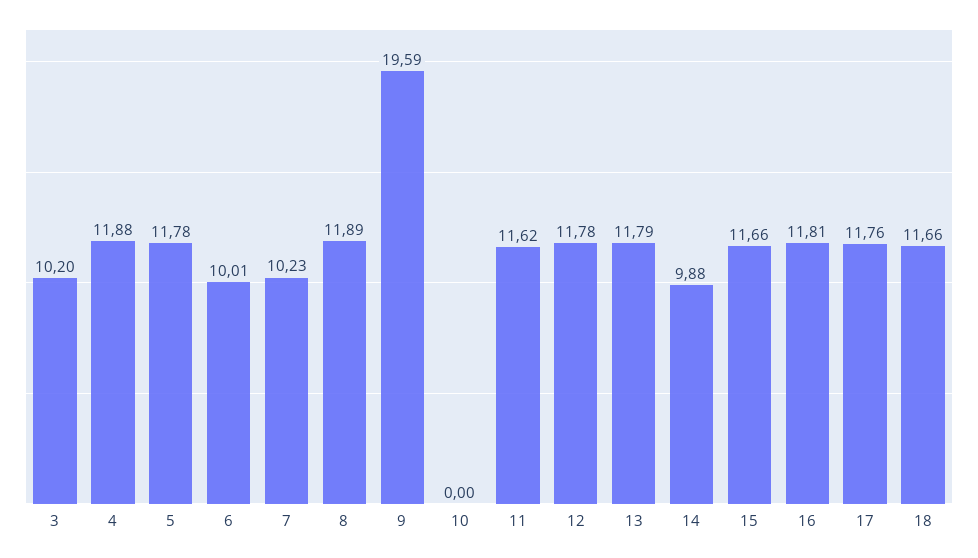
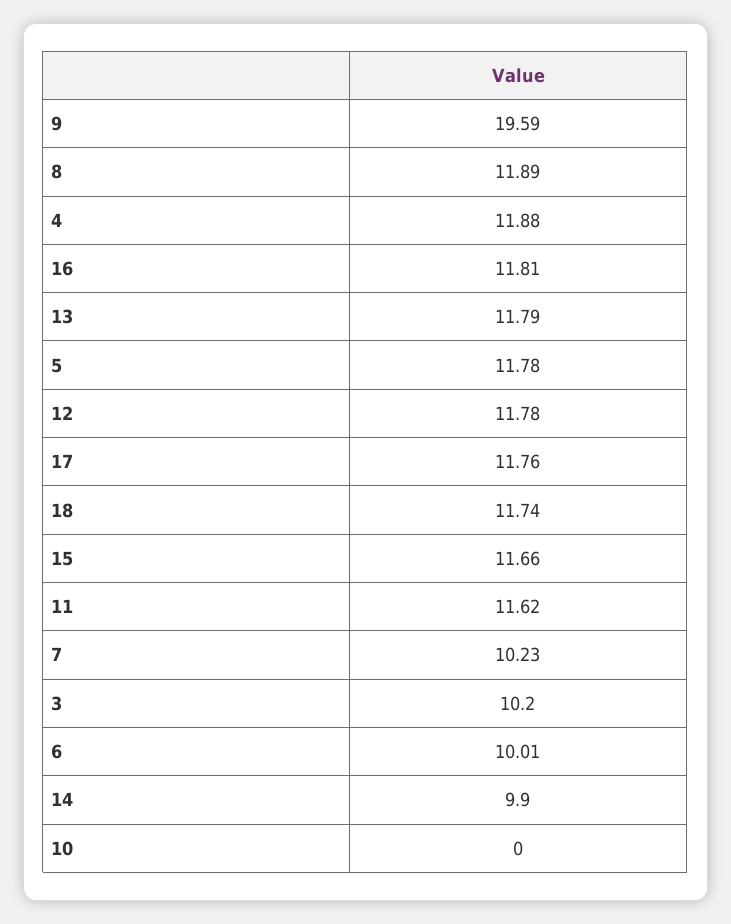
  {
    "3": 10.2,
    "4": 11.88,
    "5": 11.78,
    "6": 10.01,
    "7": 10.23,
    "8": 11.89,
    "9": 19.59,
    "10": 0,
    "11": 11.62,
    "12": 11.78,
    "13": 11.79,
-   "14": 9.88,
+   "14": 9.9,
    "15": 11.66,
    "16": 11.81,
    "17": 11.76,
-   "18": 11.66
+   "18": 11.74
  }

